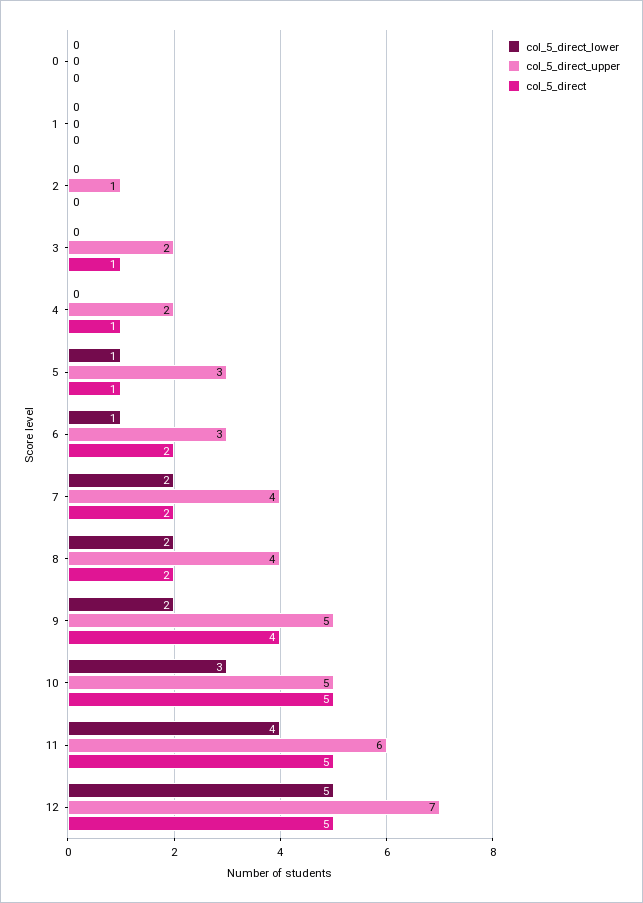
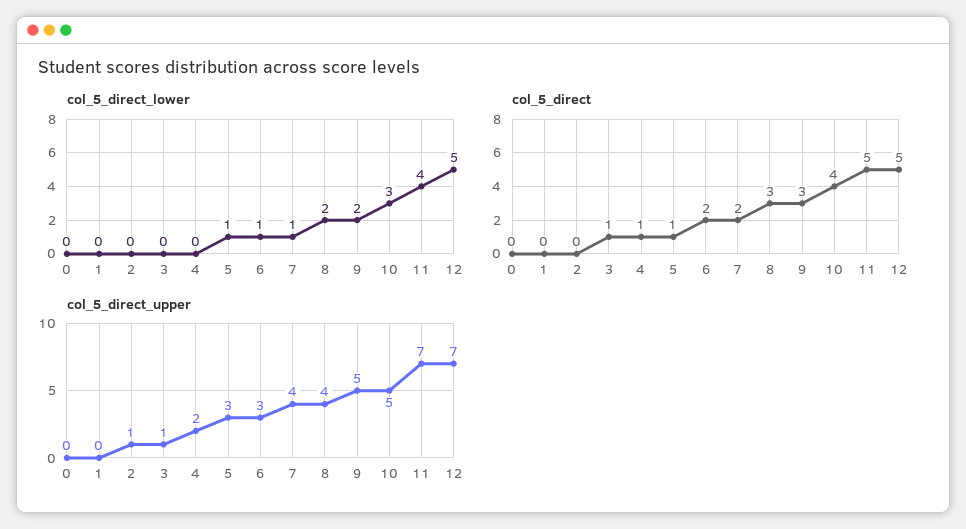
  {
    "col_5_direct_lower": {
      "0": 0,
      "1": 0,
      "2": 0,
      "3": 0,
      "4": 0,
      "5": 1,
      "6": 1,
-     "7": 2,
+     "7": 1,
      "8": 2,
      "9": 2,
      "10": 3,
      "11": 4,
      "12": 5
    },
    "col_5_direct_upper": {
      "0": 0,
      "1": 0,
      "2": 1,
-     "3": 2,
+     "3": 1,
      "4": 2,
      "5": 3,
      "6": 3,
      "7": 4,
      "8": 4,
      "9": 5,
      "10": 5,
-     "11": 6,
+     "11": 7,
      "12": 7
    },
    "col_5_direct": {
      "0": 0,
      "1": 0,
      "2": 0,
      "3": 1,
      "4": 1,
      "5": 1,
      "6": 2,
      "7": 2,
-     "8": 2,
+     "8": 3,
-     "9": 4,
+     "9": 3,
-     "10": 5,
+     "10": 4,
      "11": 5,
      "12": 5
    }
  }

